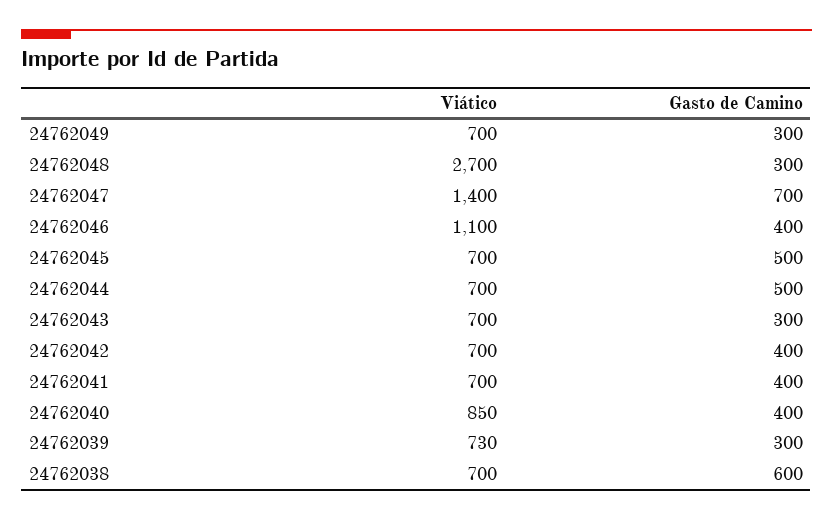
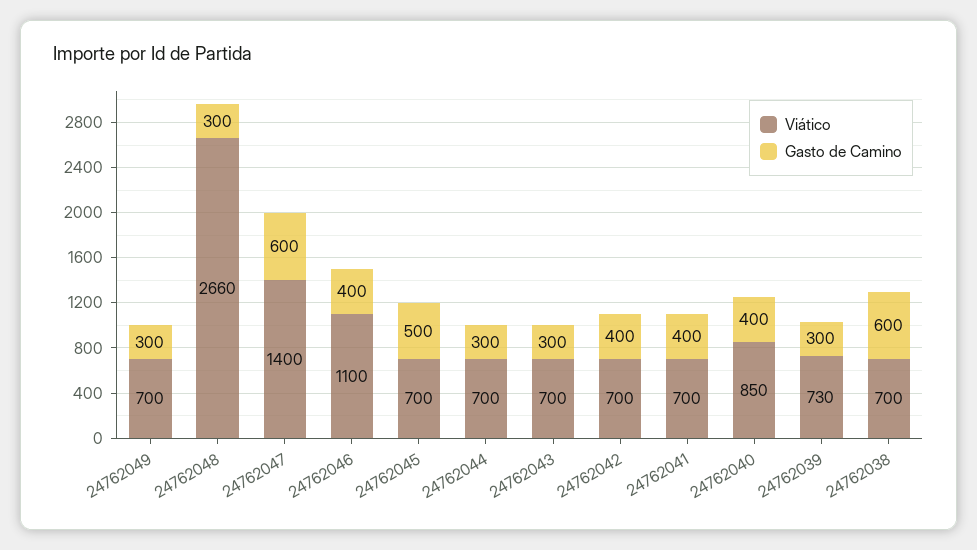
  {
    "Viático": {
      "24762049": 700,
-     "24762048": 2700,
+     "24762048": 2660,
      "24762047": 1400,
      "24762046": 1100,
      "24762045": 700,
      "24762044": 700,
      "24762043": 700,
      "24762042": 700,
      "24762041": 700,
      "24762040": 850,
      "24762039": 730,
      "24762038": 700
    },
    "Gasto de Camino": {
      "24762049": 300,
      "24762048": 300,
-     "24762047": 700,
+     "24762047": 600,
      "24762046": 400,
      "24762045": 500,
-     "24762044": 500,
+     "24762044": 300,
      "24762043": 300,
      "24762042": 400,
      "24762041": 400,
      "24762040": 400,
      "24762039": 300,
      "24762038": 600
    }
  }

